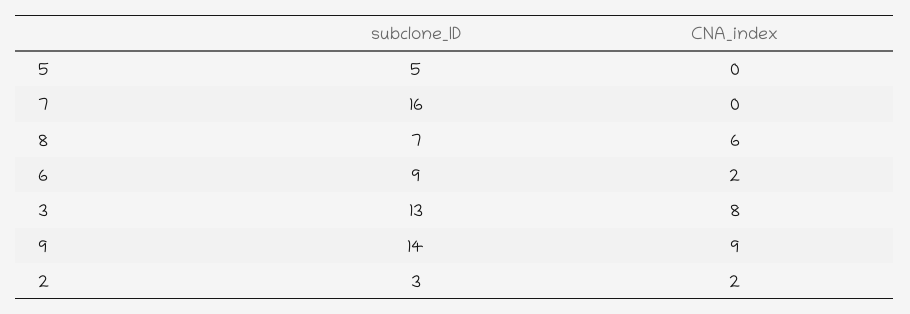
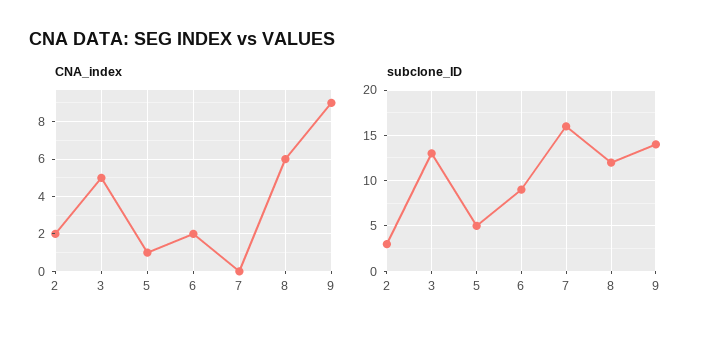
  {
    "subclone_ID": {
      "5": 5,
      "7": 16,
-     "8": 7,
+     "8": 12,
      "6": 9,
      "3": 13,
      "9": 14,
      "2": 3
    },
    "CNA_index": {
-     "5": 0,
+     "5": 1,
      "7": 0,
      "8": 6,
      "6": 2,
-     "3": 8,
+     "3": 5,
      "9": 9,
      "2": 2
    }
  }

